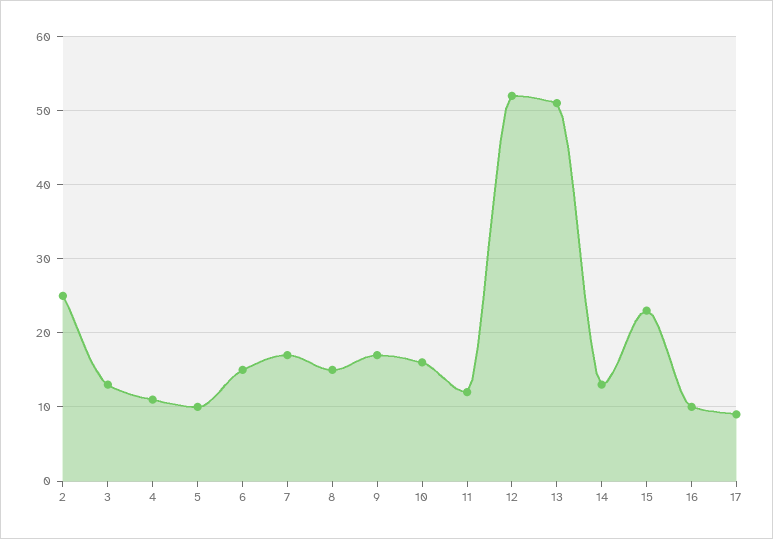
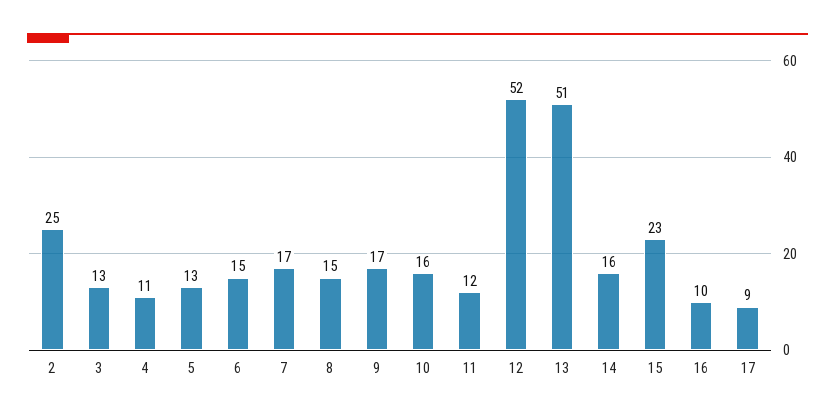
  {
    "2": 25,
    "3": 13,
    "4": 11,
-   "5": 10,
+   "5": 13,
    "6": 15,
    "7": 17,
    "8": 15,
    "9": 17,
    "10": 16,
    "11": 12,
    "12": 52,
    "13": 51,
-   "14": 13,
+   "14": 16,
    "15": 23,
    "16": 10,
    "17": 9
  }

